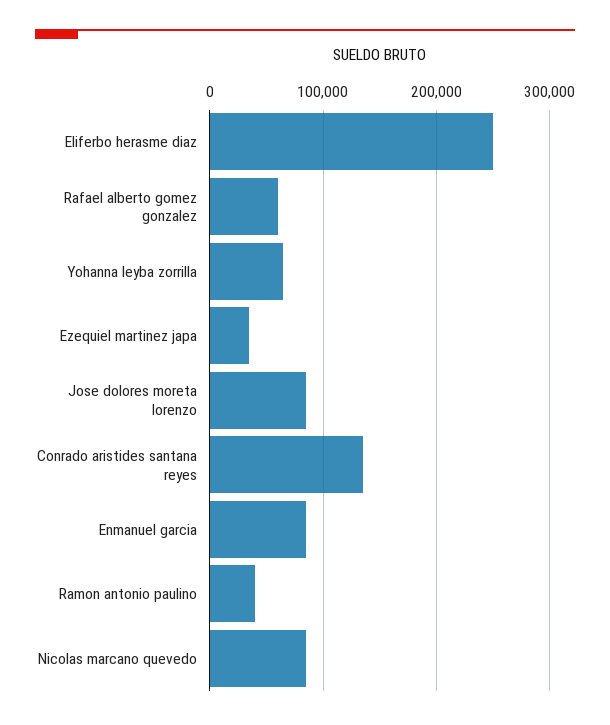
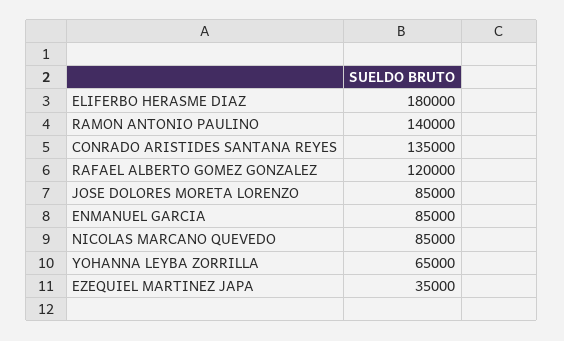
  {
-   "Eliferbo herasme diaz": 250000,
+   "Eliferbo herasme diaz": 180000,
-   "Rafael alberto gomez gonzalez": 60000,
+   "Rafael alberto gomez gonzalez": 120000,
    "Yohanna leyba zorrilla": 65000,
    "Ezequiel martinez japa": 35000,
    "Jose dolores moreta lorenzo": 85000,
    "Conrado aristides santana reyes": 135000,
    "Enmanuel garcia": 85000,
-   "Ramon antonio paulino": 40000,
+   "Ramon antonio paulino": 140000,
    "Nicolas marcano quevedo": 85000
  }

